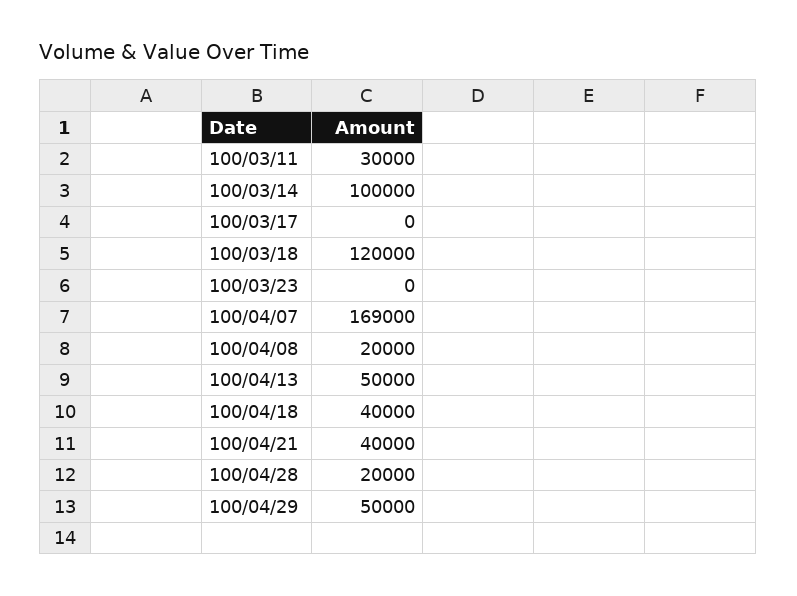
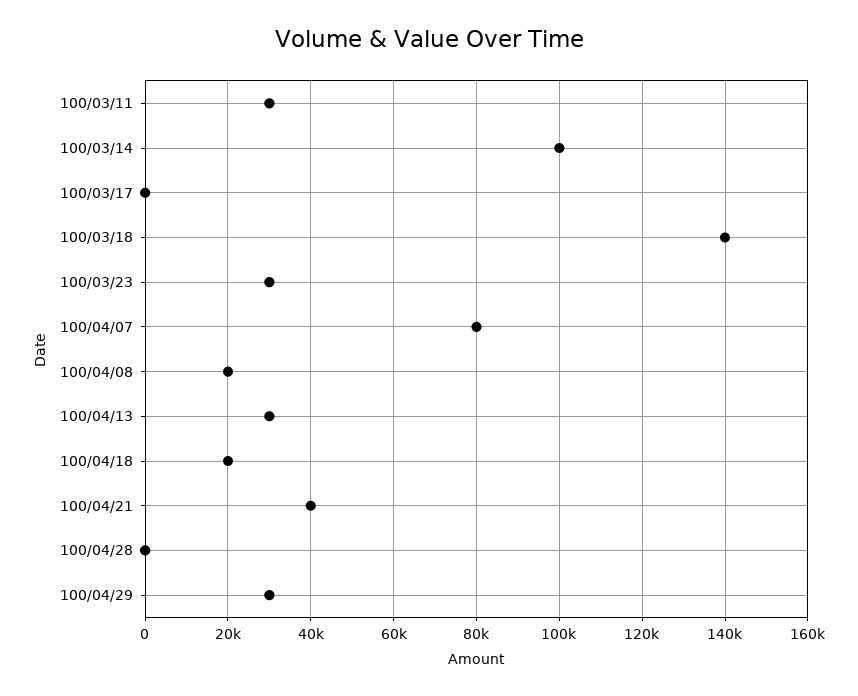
  {
    "100/03/11": 30000,
    "100/03/14": 100000,
    "100/03/17": 0,
-   "100/03/18": 120000,
+   "100/03/18": 140000,
-   "100/03/23": 0,
+   "100/03/23": 30000,
-   "100/04/07": 169000,
+   "100/04/07": 80000,
    "100/04/08": 20000,
-   "100/04/13": 50000,
+   "100/04/13": 30000,
-   "100/04/18": 40000,
+   "100/04/18": 20000,
    "100/04/21": 40000,
-   "100/04/28": 20000,
+   "100/04/28": 0,
-   "100/04/29": 50000
+   "100/04/29": 30000
  }

